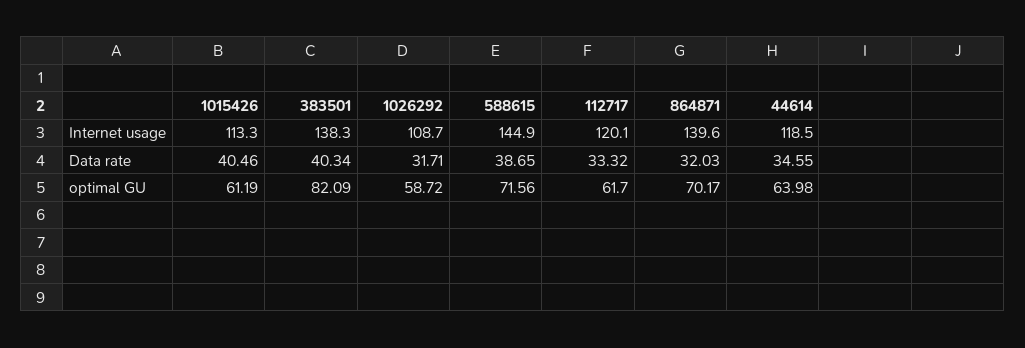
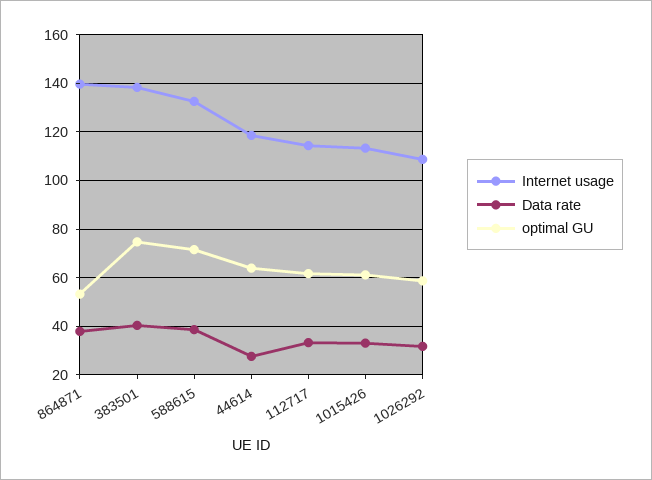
  {
    "Internet usage": {
      "1015426": 113.3,
      "383501": 138.3,
      "1026292": 108.7,
-     "588615": 144.9,
+     "588615": 132.5,
-     "112717": 120.1,
+     "112717": 115,
      "864871": 139.6,
      "44614": 118.5
    },
    "Data rate": {
-     "1015426": 40.46,
+     "1015426": 32.5,
      "383501": 40.34,
      "1026292": 31.71,
      "588615": 38.65,
      "112717": 33.32,
-     "864871": 32.03,
+     "864871": 37.5,
-     "44614": 34.55
+     "44614": 27.5
    },
    "optimal GU": {
      "1015426": 61.19,
-     "383501": 82.09,
+     "383501": 75,
      "1026292": 58.72,
      "588615": 71.56,
      "112717": 61.7,
-     "864871": 70.17,
+     "864871": 52.5,
      "44614": 63.98
    }
  }

